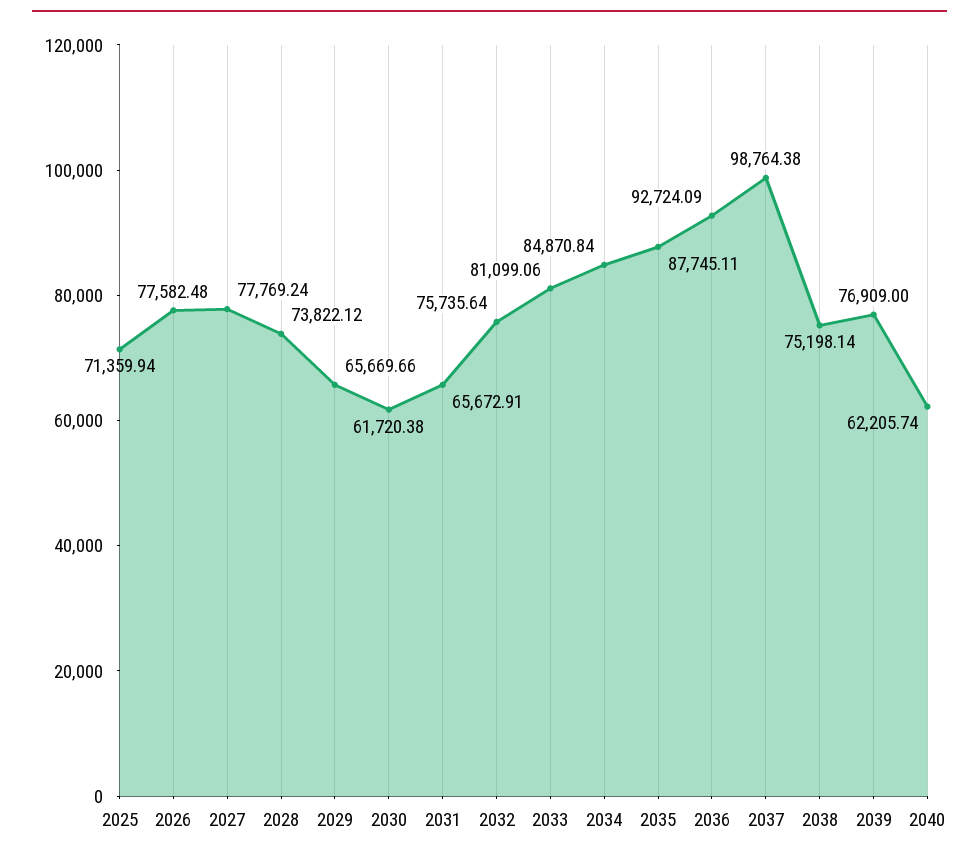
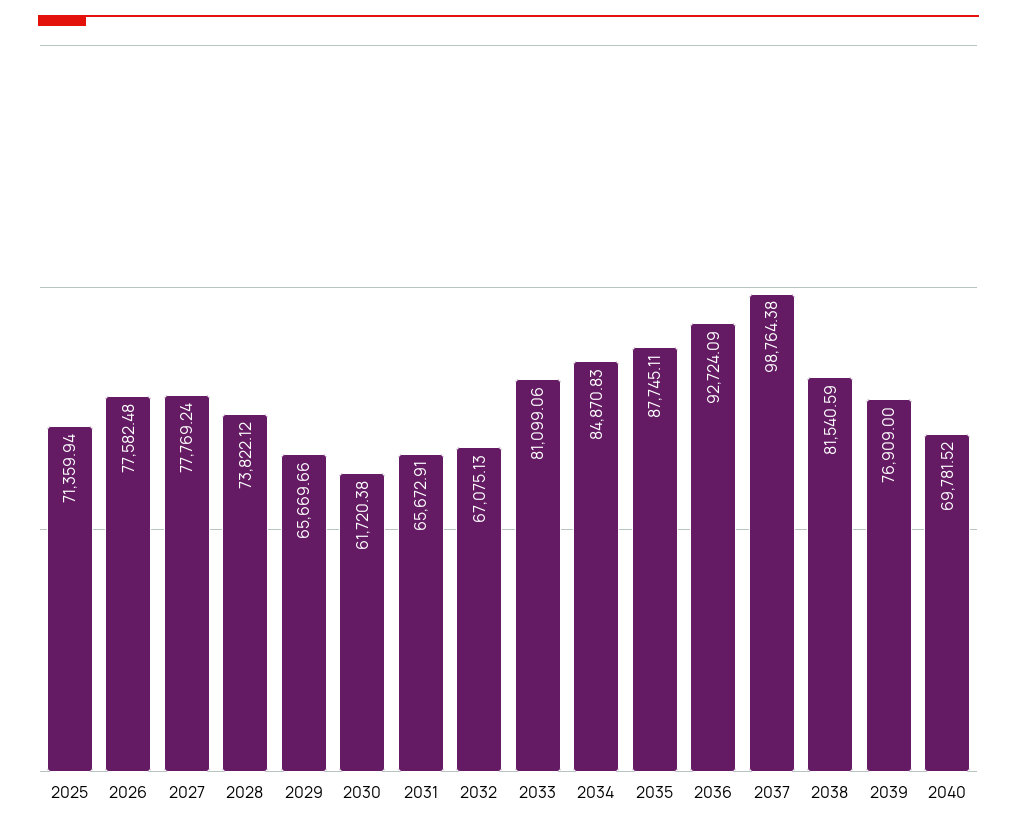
  {
    "2025": 71359.94,
    "2026": 77582.48,
    "2027": 77769.24,
    "2028": 73822.12,
    "2029": 65669.66,
    "2030": 61720.38,
    "2031": 65672.91,
-   "2032": 75735.64,
+   "2032": 67075.13,
    "2033": 81099.06,
-   "2034": 84870.84,
+   "2034": 84870.83,
    "2035": 87745.11,
    "2036": 92724.09,
    "2037": 98764.38,
-   "2038": 75198.14,
+   "2038": 81540.59,
    "2039": 76909,
-   "2040": 62205.74
+   "2040": 69781.52
  }

